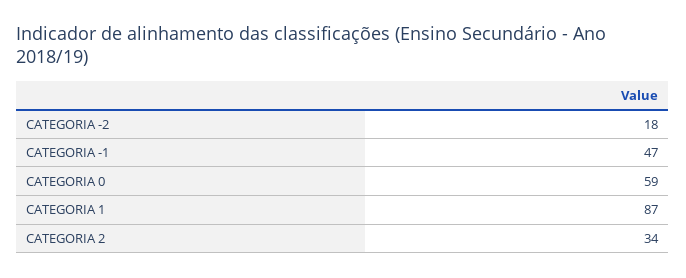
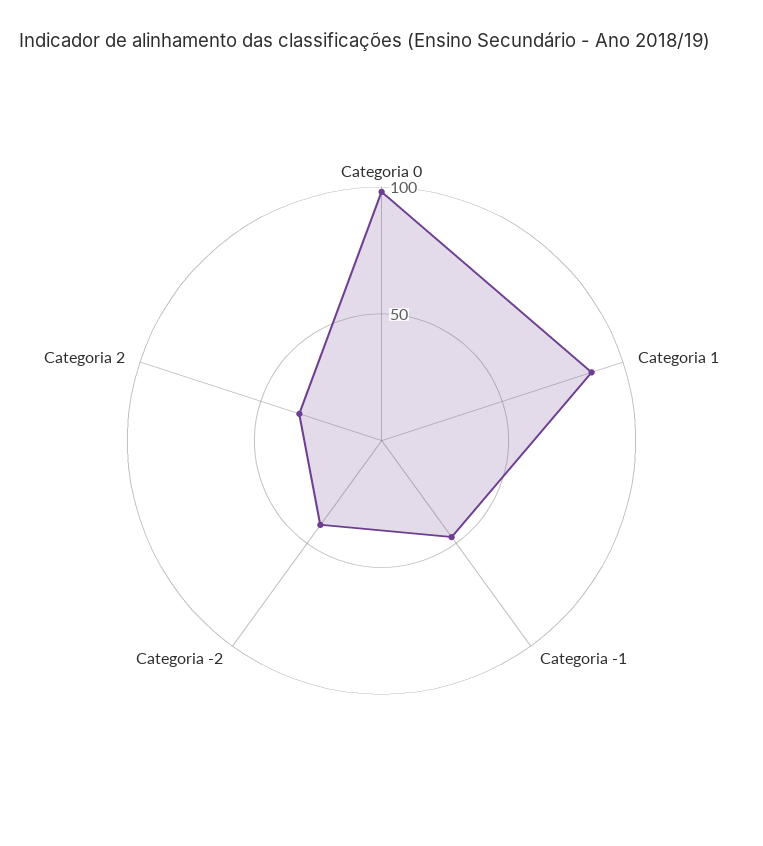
  {
-   "CATEGORIA -2": 18,
+   "CATEGORIA -2": 40,
    "CATEGORIA -1": 47,
-   "CATEGORIA 0": 59,
+   "CATEGORIA 0": 100,
    "CATEGORIA 1": 87,
    "CATEGORIA 2": 34
  }

